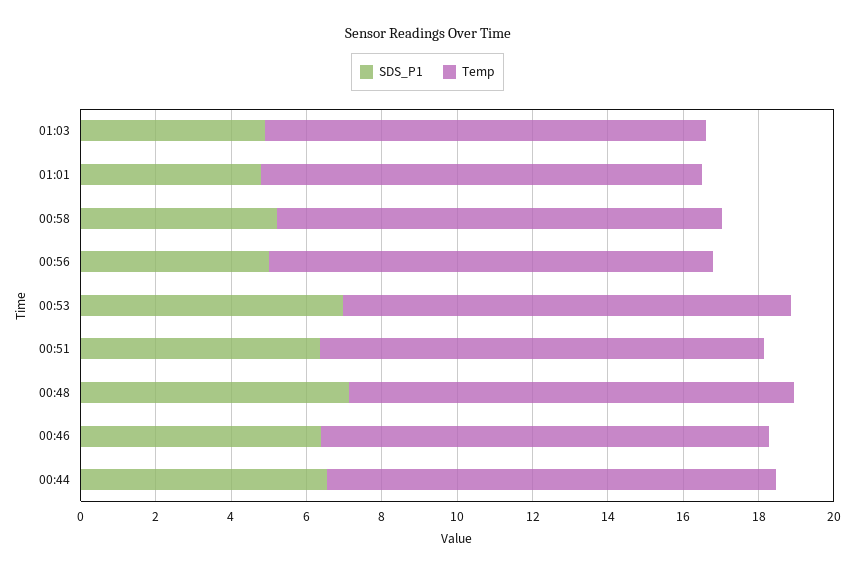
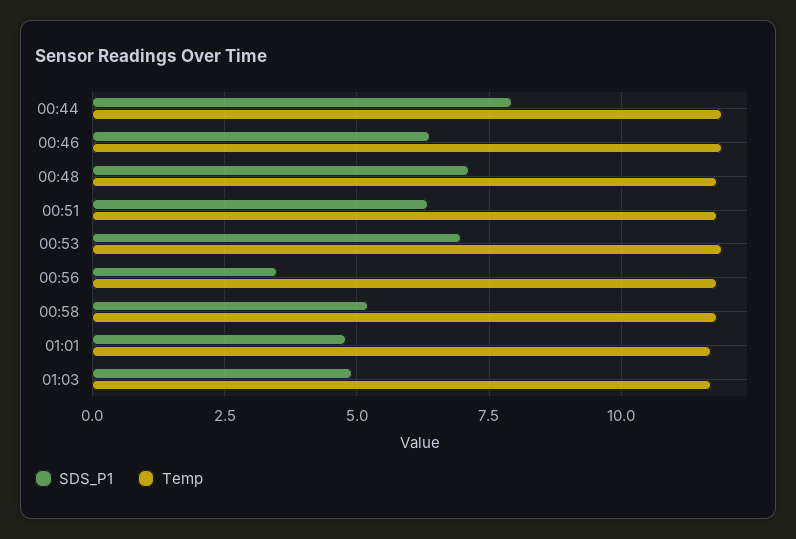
  {
    "SDS_P1": {
      "01:03": 5,
      "01:01": 4.75,
      "00:58": 5.25,
-     "00:56": 5,
+     "00:56": 3.5,
      "00:53": 7,
      "00:51": 6.25,
      "00:48": 7.25,
      "00:46": 6.5,
-     "00:44": 6.5
+     "00:44": 8
    },
    "Temp": {
      "01:03": 11.75,
      "01:01": 11.75,
      "00:58": 11.75,
      "00:56": 11.75,
      "00:53": 12,
      "00:51": 11.75,
      "00:48": 11.75,
      "00:46": 12,
      "00:44": 12
    }
  }

